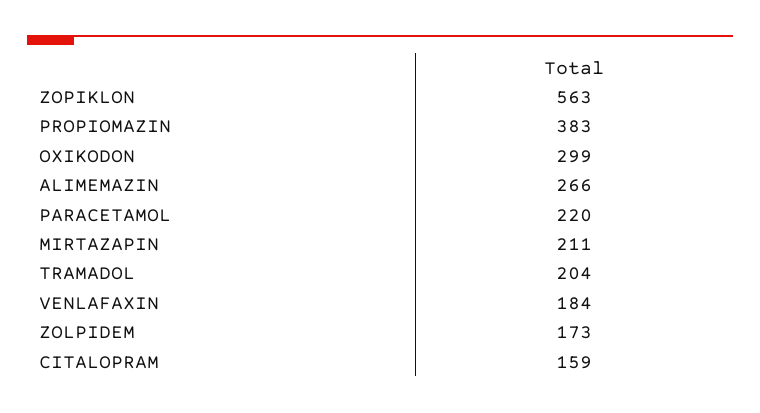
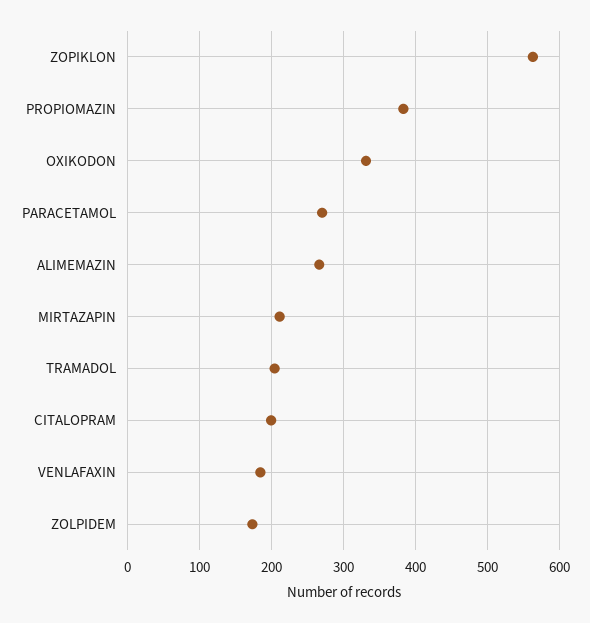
  {
    "ZOPIKLON": 563,
    "PROPIOMAZIN": 383,
-   "OXIKODON": 299,
+   "OXIKODON": 330,
    "ALIMEMAZIN": 266,
-   "PARACETAMOL": 220,
+   "PARACETAMOL": 270,
    "MIRTAZAPIN": 211,
    "TRAMADOL": 204,
    "VENLAFAXIN": 184,
    "ZOLPIDEM": 173,
-   "CITALOPRAM": 159
+   "CITALOPRAM": 200
  }

